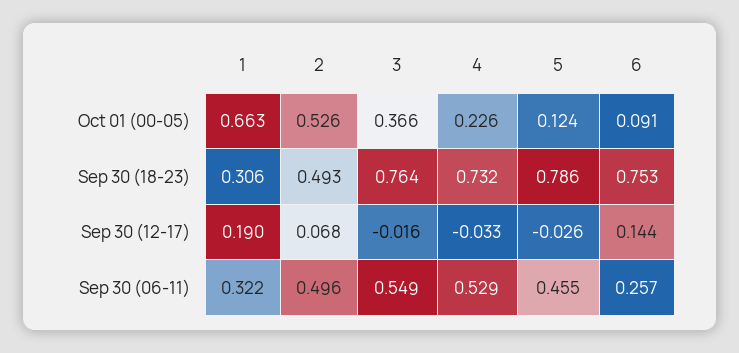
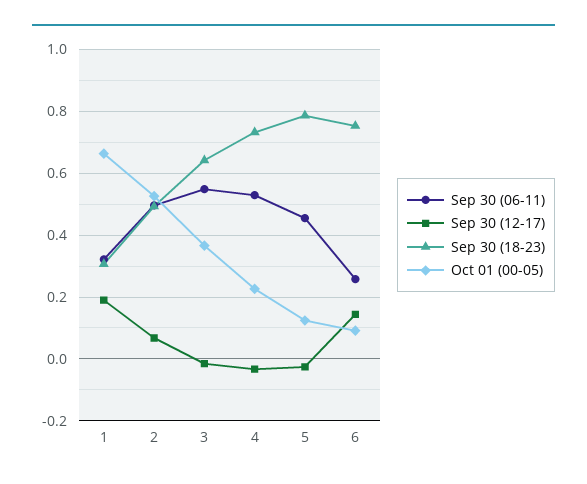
  {
    "Oct 01 (00-05)": {
      "1": 0.663,
      "2": 0.526,
      "3": 0.366,
      "4": 0.226,
      "5": 0.124,
      "6": 0.091
    },
    "Sep 30 (18-23)": {
      "1": 0.306,
      "2": 0.493,
-     "3": 0.764,
+     "3": 0.64,
      "4": 0.732,
      "5": 0.786,
      "6": 0.753
    },
    "Sep 30 (12-17)": {
      "1": 0.19,
      "2": 0.068,
      "3": -0.016,
      "4": -0.033,
      "5": -0.026,
      "6": 0.144
    },
    "Sep 30 (06-11)": {
      "1": 0.322,
      "2": 0.496,
      "3": 0.549,
      "4": 0.529,
      "5": 0.455,
      "6": 0.257
    }
  }

